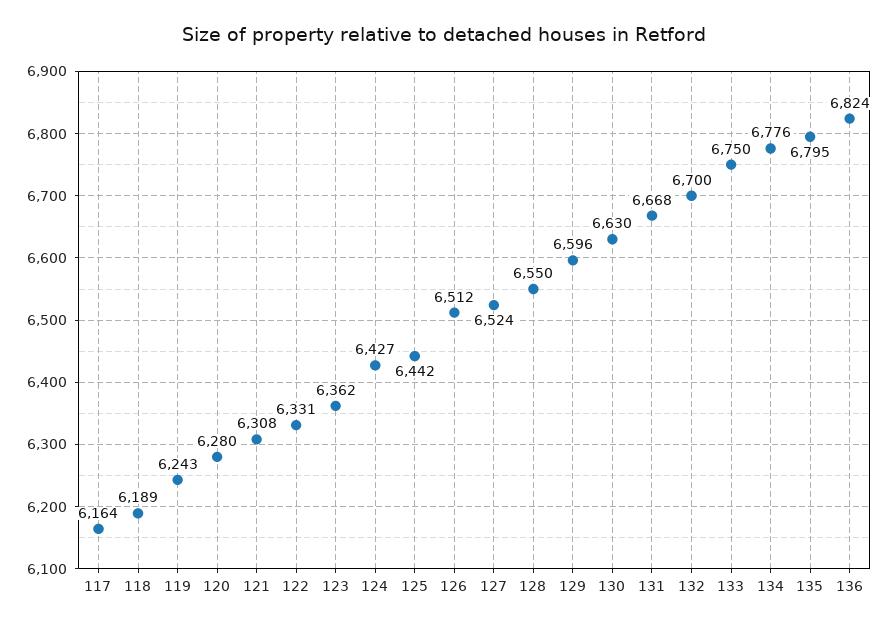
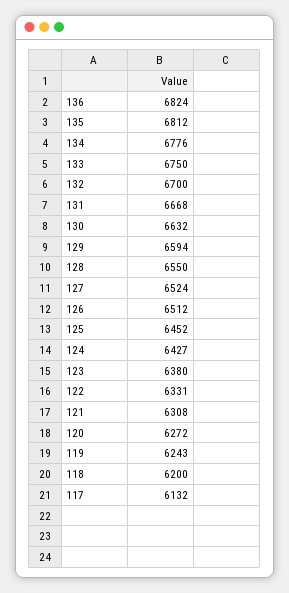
  {
-   "117": 6164,
+   "117": 6132,
-   "118": 6189,
+   "118": 6200,
    "119": 6243,
-   "120": 6280,
+   "120": 6272,
    "121": 6308,
    "122": 6331,
-   "123": 6362,
+   "123": 6380,
    "124": 6427,
-   "125": 6442,
+   "125": 6452,
    "126": 6512,
    "127": 6524,
    "128": 6550,
-   "129": 6596,
+   "129": 6594,
-   "130": 6630,
+   "130": 6632,
    "131": 6668,
    "132": 6700,
    "133": 6750,
    "134": 6776,
-   "135": 6795,
+   "135": 6812,
    "136": 6824
  }

